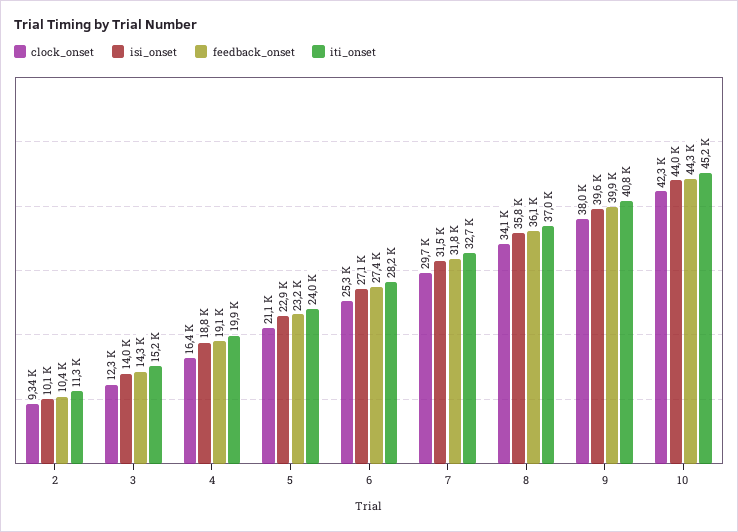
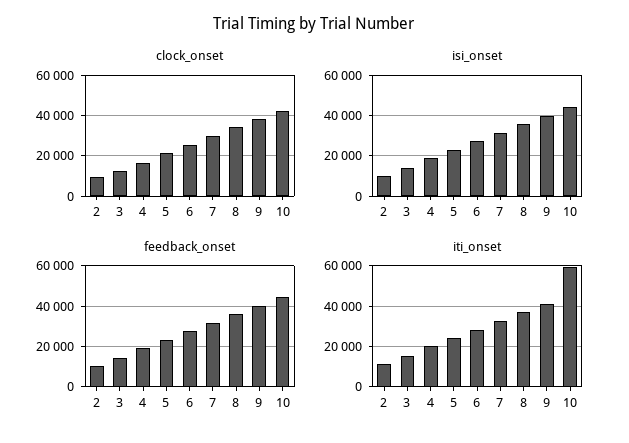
  {
    "clock_onset": {
      "2": 9340,
      "3": 12300,
      "4": 16400,
      "5": 21100,
      "6": 25300,
      "7": 29700,
      "8": 34100,
      "9": 38000,
      "10": 42300
    },
    "isi_onset": {
      "2": 10100,
      "3": 14000,
      "4": 18800,
      "5": 22900,
      "6": 27100,
      "7": 31500,
      "8": 35800,
      "9": 39600,
      "10": 44000
    },
    "feedback_onset": {
      "2": 10400,
      "3": 14300,
      "4": 19100,
      "5": 23200,
      "6": 27400,
      "7": 31800,
      "8": 36100,
      "9": 39900,
      "10": 44300
    },
    "iti_onset": {
      "2": 11300,
      "3": 15200,
      "4": 19900,
      "5": 24000,
      "6": 28200,
      "7": 32700,
      "8": 37000,
      "9": 40800,
-     "10": 45200
+     "10": 60000
    }
  }

